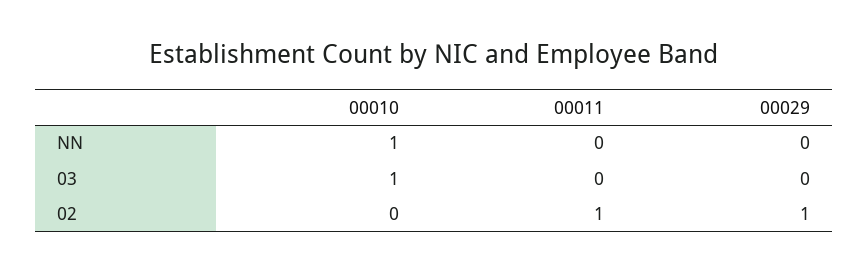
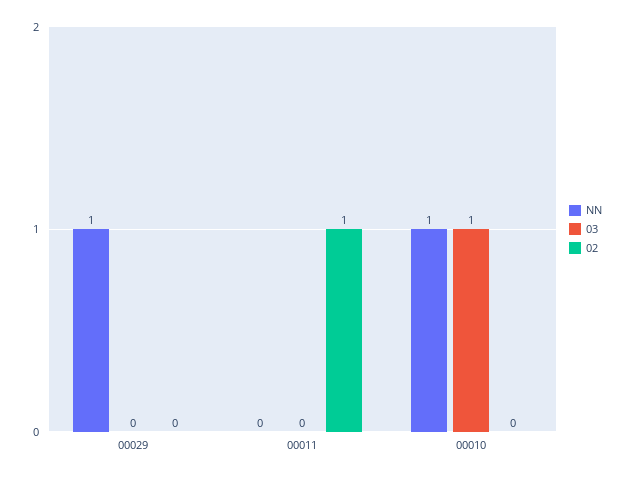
  {
    "NN": {
      "00010": 1,
      "00011": 0,
-     "00029": 0
+     "00029": 1
    },
    "03": {
      "00010": 1,
      "00011": 0,
      "00029": 0
    },
    "02": {
      "00010": 0,
      "00011": 1,
-     "00029": 1
+     "00029": 0
    }
  }

